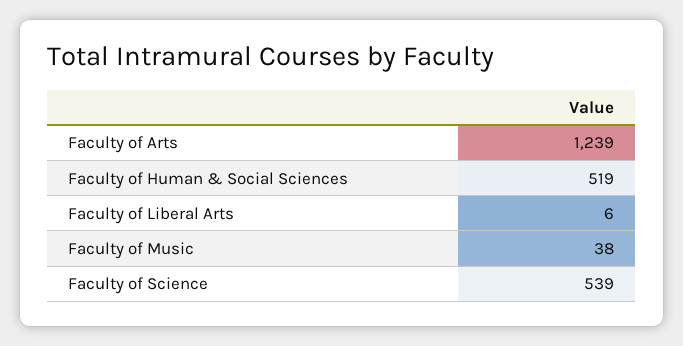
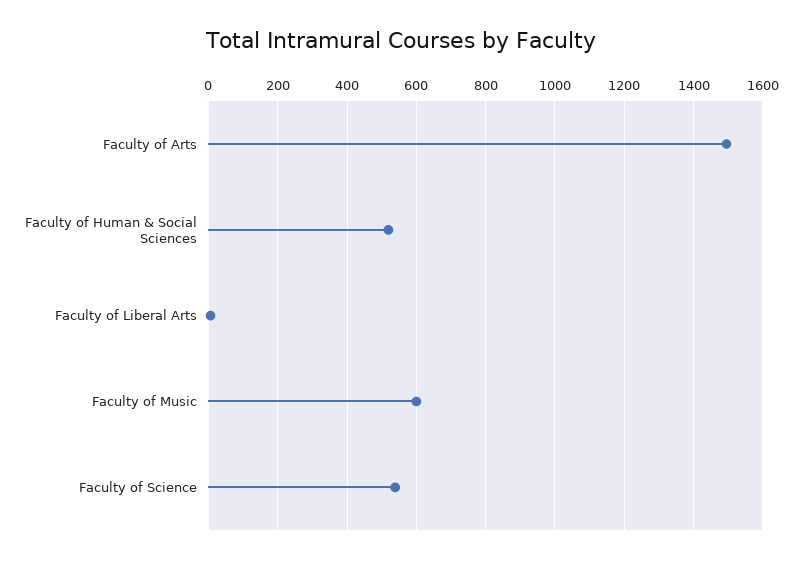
  {
-   "Faculty of Arts": 1239,
+   "Faculty of Arts": 1500,
    "Faculty of Human & Social Sciences": 519,
    "Faculty of Liberal Arts": 6,
-   "Faculty of Music": 38,
+   "Faculty of Music": 600,
    "Faculty of Science": 539
  }

